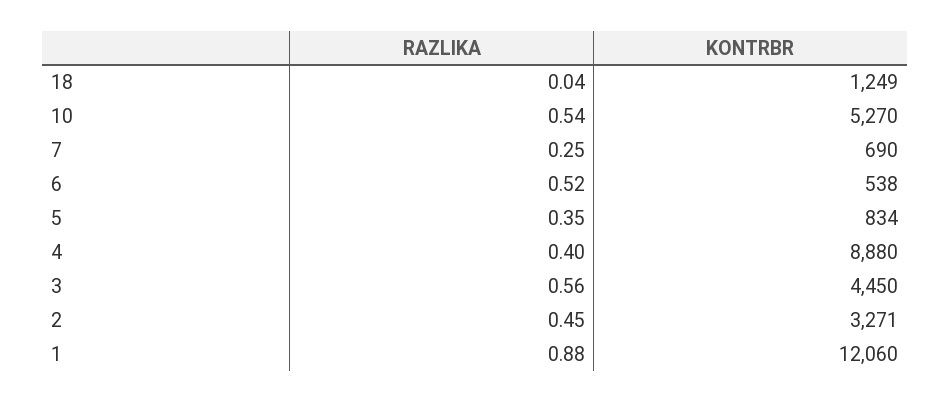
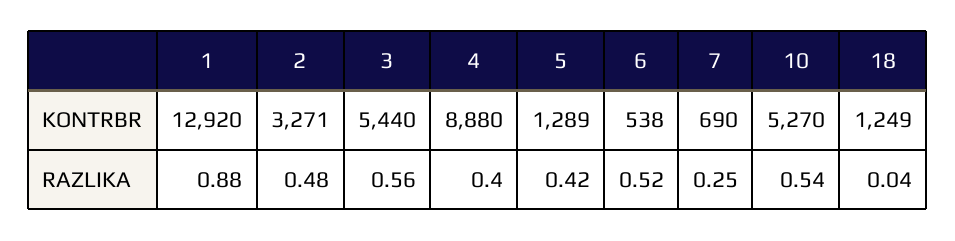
  {
    "RAZLIKA": {
      "18": 0.04,
      "10": 0.54,
      "7": 0.25,
      "6": 0.52,
-     "5": 0.35,
+     "5": 0.42,
      "4": 0.4,
      "3": 0.56,
-     "2": 0.45,
+     "2": 0.48,
      "1": 0.88
    },
    "KONTRBR": {
      "18": 1249,
      "10": 5270,
      "7": 690,
      "6": 538,
-     "5": 834,
+     "5": 1289,
      "4": 8880,
-     "3": 4450,
+     "3": 5440,
      "2": 3271,
-     "1": 12060
+     "1": 12920
    }
  }

